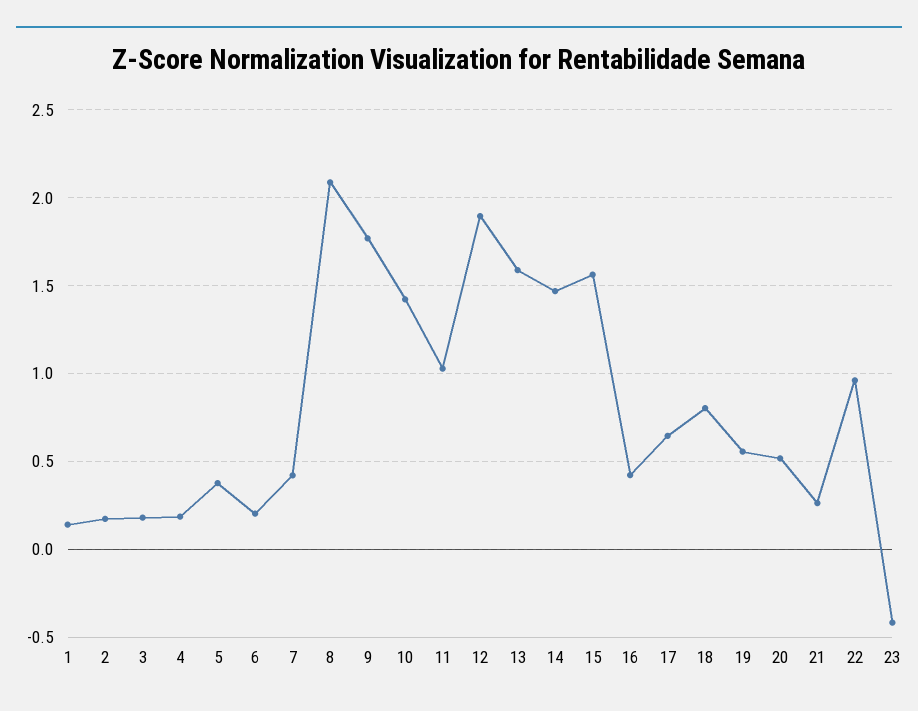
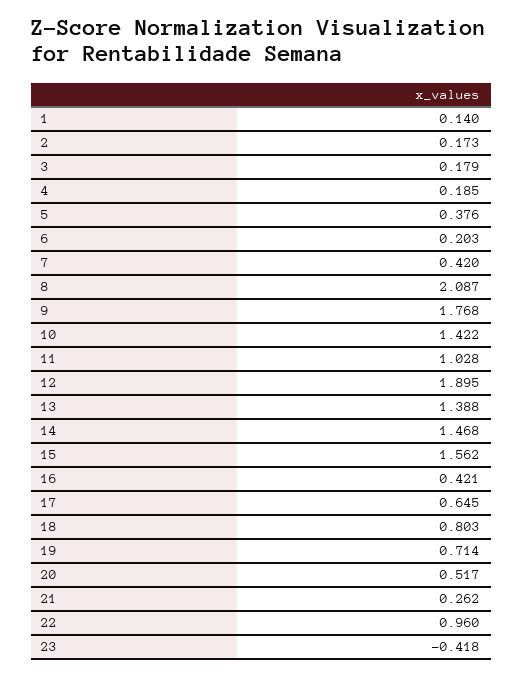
  {
    "1": 0.14,
    "2": 0.173,
    "3": 0.179,
    "4": 0.185,
    "5": 0.376,
    "6": 0.203,
    "7": 0.42,
    "8": 2.087,
    "9": 1.768,
    "10": 1.422,
    "11": 1.028,
    "12": 1.895,
-   "13": 1.6,
+   "13": 1.388,
    "14": 1.468,
    "15": 1.562,
    "16": 0.421,
    "17": 0.645,
    "18": 0.803,
-   "19": 0.55,
+   "19": 0.714,
    "20": 0.517,
    "21": 0.262,
    "22": 0.96,
    "23": -0.418
  }

